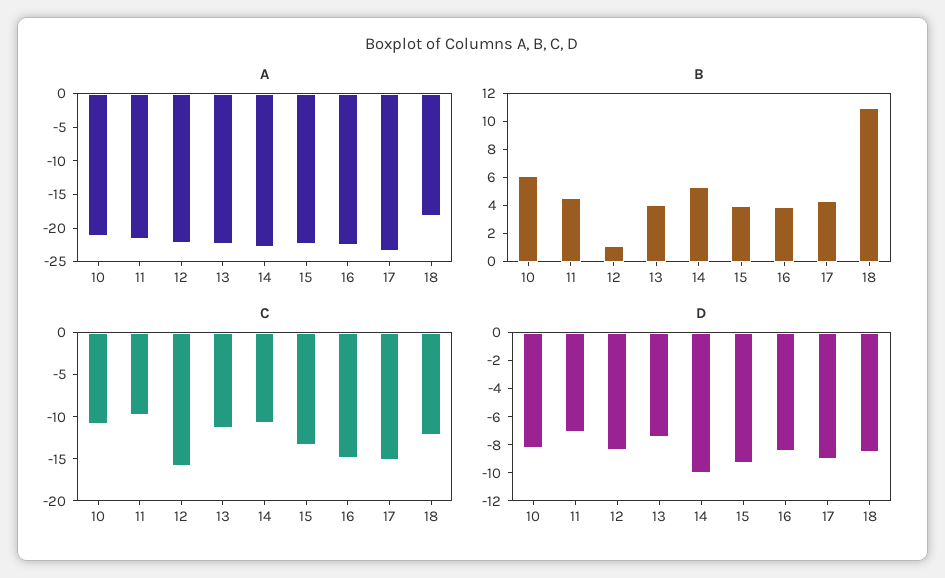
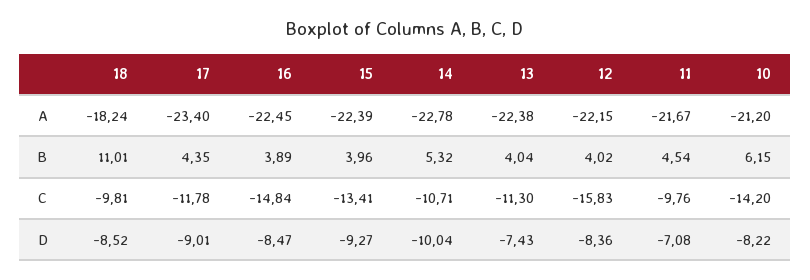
  {
    "A": {
      "10": -21.2,
      "11": -21.67,
      "12": -22.15,
      "13": -22.38,
      "14": -22.78,
      "15": -22.39,
      "16": -22.45,
      "17": -23.4,
      "18": -18.24
    },
    "B": {
      "10": 6.15,
      "11": 4.54,
-     "12": 1,
+     "12": 4.02,
      "13": 4.04,
      "14": 5.32,
      "15": 3.96,
      "16": 3.89,
      "17": 4.35,
      "18": 11.01
    },
    "C": {
-     "10": -11,
+     "10": -14.2,
      "11": -9.76,
      "12": -15.83,
      "13": -11.3,
      "14": -10.71,
      "15": -13.41,
      "16": -14.84,
-     "17": -15,
+     "17": -11.78,
-     "18": -12
+     "18": -9.81
    },
    "D": {
      "10": -8.22,
      "11": -7.08,
      "12": -8.36,
      "13": -7.43,
      "14": -10.04,
      "15": -9.27,
      "16": -8.47,
      "17": -9.01,
      "18": -8.52
    }
  }

